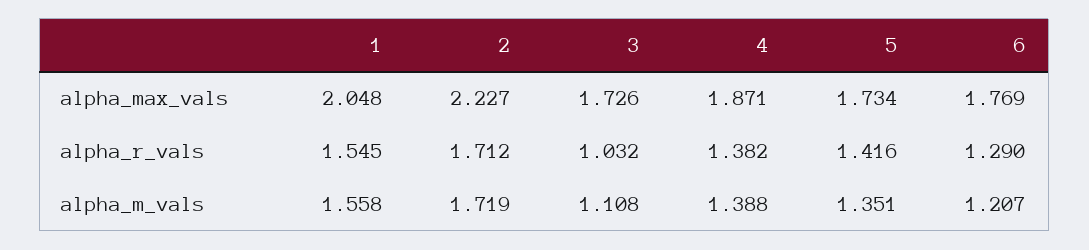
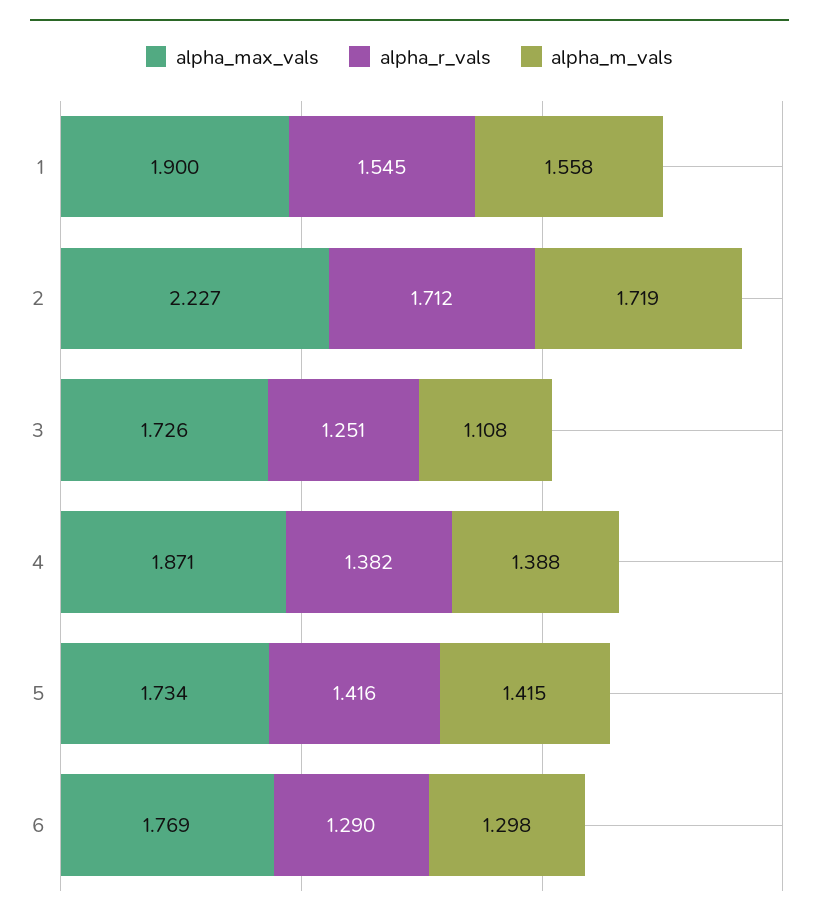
  {
    "alpha_max_vals": {
-     "1": 2.048,
+     "1": 1.9,
      "2": 2.227,
      "3": 1.726,
      "4": 1.871,
      "5": 1.734,
      "6": 1.769
    },
    "alpha_r_vals": {
      "1": 1.545,
      "2": 1.712,
-     "3": 1.032,
+     "3": 1.251,
      "4": 1.382,
      "5": 1.416,
      "6": 1.29
    },
    "alpha_m_vals": {
      "1": 1.558,
      "2": 1.719,
      "3": 1.108,
      "4": 1.388,
-     "5": 1.351,
+     "5": 1.415,
-     "6": 1.207
+     "6": 1.298
    }
  }

